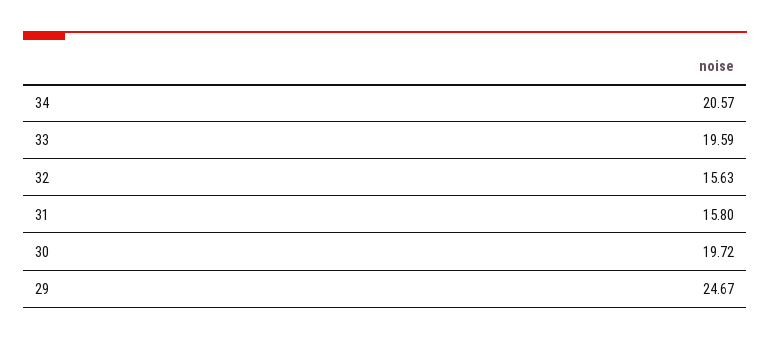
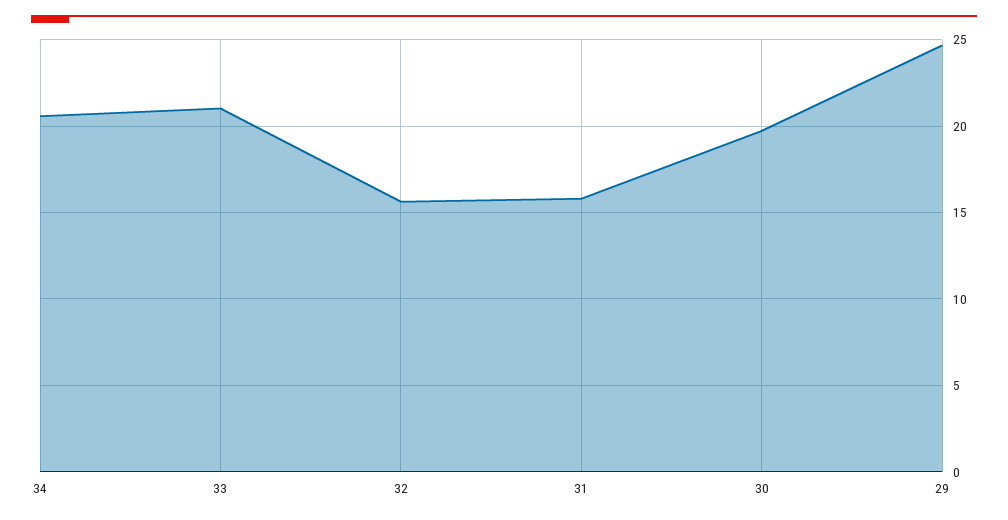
  {
    "34": 20.57,
-   "33": 19.59,
+   "33": 21,
    "32": 15.63,
    "31": 15.8,
    "30": 19.72,
    "29": 24.67
  }

